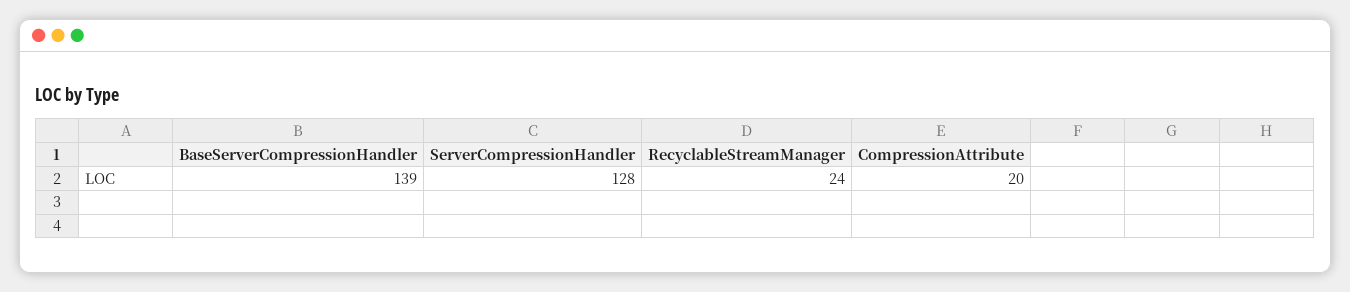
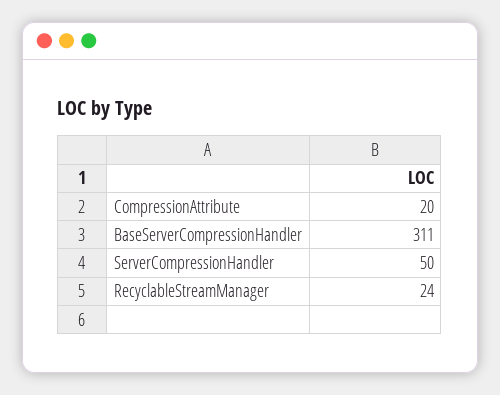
  {
-   "BaseServerCompressionHandler": 139,
+   "BaseServerCompressionHandler": 311,
-   "ServerCompressionHandler": 128,
+   "ServerCompressionHandler": 50,
    "RecyclableStreamManager": 24,
    "CompressionAttribute": 20
  }

